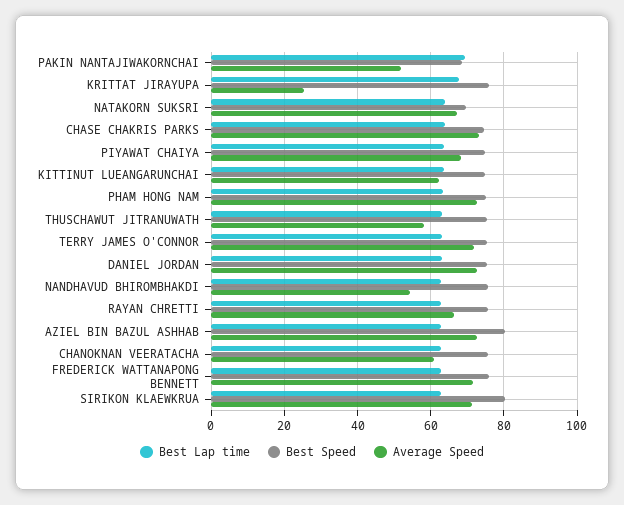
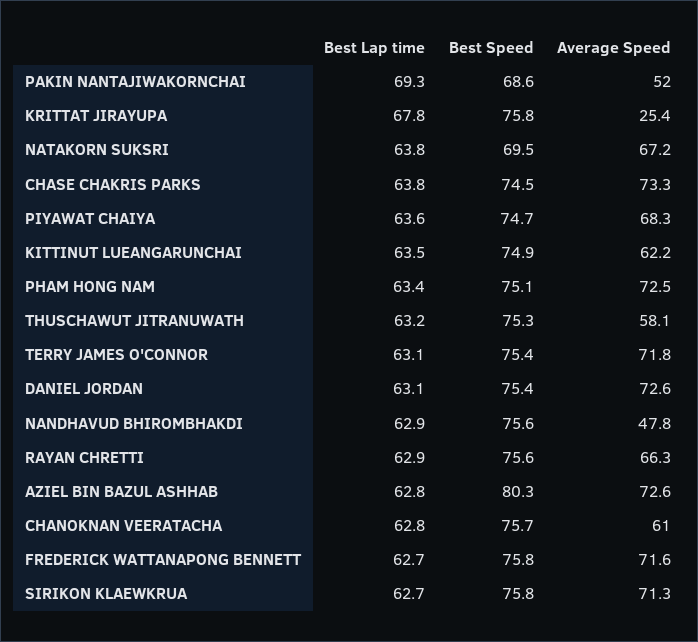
  {
    "Best Lap time": {
      "PAKIN NANTAJIWAKORNCHAI": 69.3,
      "KRITTAT JIRAYUPA": 67.8,
      "NATAKORN SUKSRI": 63.8,
      "CHASE CHAKRIS PARKS": 63.8,
      "PIYAWAT CHAIYA": 63.6,
      "KITTINUT LUEANGARUNCHAI": 63.5,
      "PHAM HONG NAM": 63.4,
      "THUSCHAWUT JITRANUWATH": 63.2,
      "TERRY JAMES O'CONNOR": 63.1,
      "DANIEL JORDAN": 63.1,
      "NANDHAVUD BHIROMBHAKDI": 62.9,
      "RAYAN CHRETTI": 62.9,
      "AZIEL BIN BAZUL ASHHAB": 62.8,
      "CHANOKNAN VEERATACHA": 62.8,
      "FREDERICK WATTANAPONG BENNETT": 62.7,
      "SIRIKON KLAEWKRUA": 62.7
    },
    "Best Speed": {
      "PAKIN NANTAJIWAKORNCHAI": 68.6,
      "KRITTAT JIRAYUPA": 75.8,
      "NATAKORN SUKSRI": 69.5,
      "CHASE CHAKRIS PARKS": 74.5,
      "PIYAWAT CHAIYA": 74.7,
      "KITTINUT LUEANGARUNCHAI": 74.9,
      "PHAM HONG NAM": 75.1,
      "THUSCHAWUT JITRANUWATH": 75.3,
      "TERRY JAMES O'CONNOR": 75.4,
      "DANIEL JORDAN": 75.4,
      "NANDHAVUD BHIROMBHAKDI": 75.6,
      "RAYAN CHRETTI": 75.6,
      "AZIEL BIN BAZUL ASHHAB": 80.3,
      "CHANOKNAN VEERATACHA": 75.7,
      "FREDERICK WATTANAPONG BENNETT": 75.8,
-     "SIRIKON KLAEWKRUA": 80
+     "SIRIKON KLAEWKRUA": 75.8
    },
    "Average Speed": {
      "PAKIN NANTAJIWAKORNCHAI": 52,
      "KRITTAT JIRAYUPA": 25.4,
      "NATAKORN SUKSRI": 67.2,
      "CHASE CHAKRIS PARKS": 73.3,
      "PIYAWAT CHAIYA": 68.3,
      "KITTINUT LUEANGARUNCHAI": 62.2,
      "PHAM HONG NAM": 72.5,
      "THUSCHAWUT JITRANUWATH": 58.1,
      "TERRY JAMES O'CONNOR": 71.8,
      "DANIEL JORDAN": 72.6,
-     "NANDHAVUD BHIROMBHAKDI": 54,
+     "NANDHAVUD BHIROMBHAKDI": 47.8,
      "RAYAN CHRETTI": 66.3,
      "AZIEL BIN BAZUL ASHHAB": 72.6,
      "CHANOKNAN VEERATACHA": 61,
      "FREDERICK WATTANAPONG BENNETT": 71.6,
      "SIRIKON KLAEWKRUA": 71.3
    }
  }

